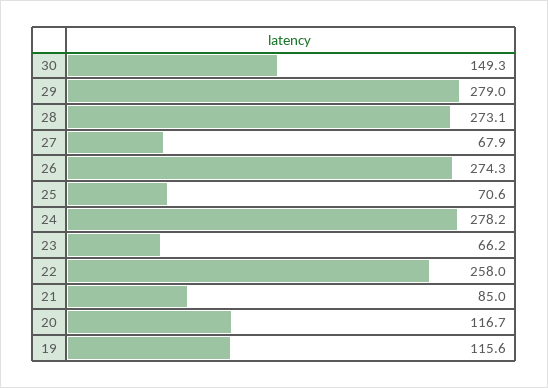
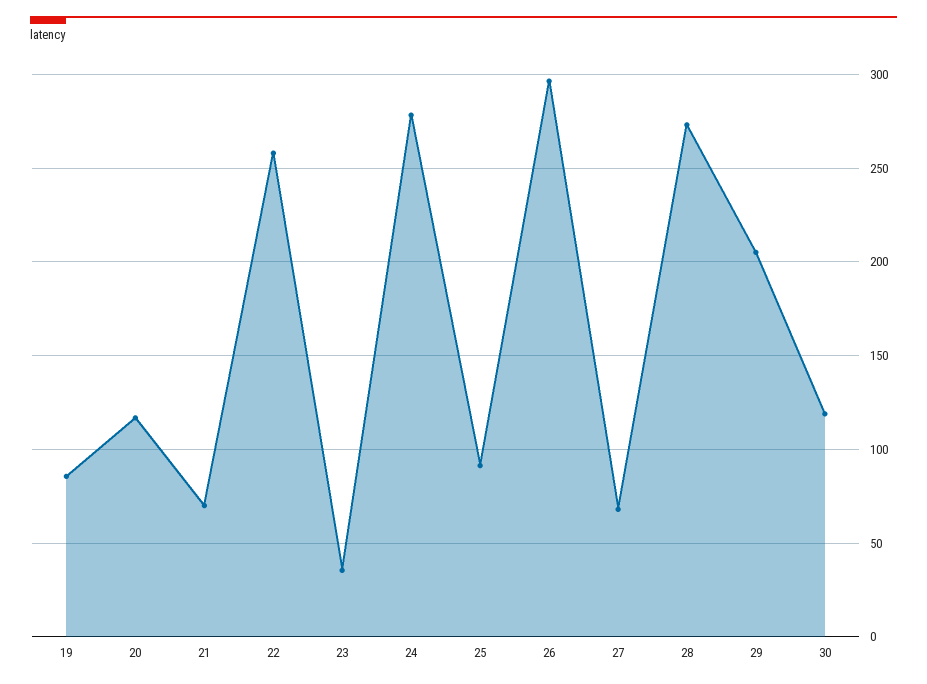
  {
-   "30": 149.3,
+   "30": 120,
-   "29": 279,
+   "29": 205,
    "28": 273.1,
    "27": 67.9,
-   "26": 274.3,
+   "26": 295,
-   "25": 70.6,
+   "25": 90,
    "24": 278.2,
-   "23": 66.2,
+   "23": 35,
    "22": 258,
-   "21": 85,
+   "21": 70,
    "20": 116.7,
-   "19": 115.6
+   "19": 85
  }

